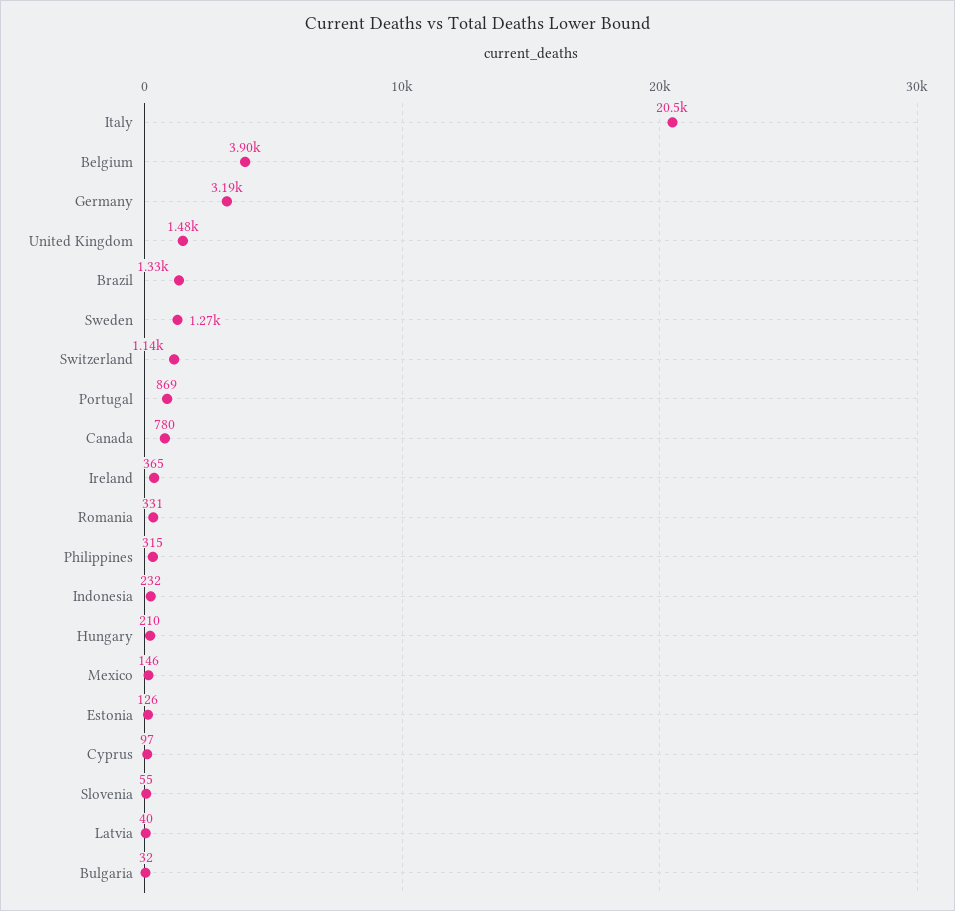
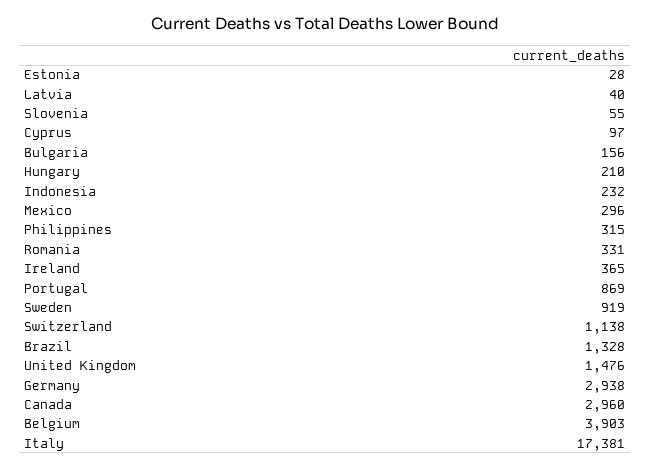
  {
-   "Italy": 20500,
+   "Italy": 17381,
    "Belgium": 3903,
-   "Germany": 3190,
+   "Germany": 2938,
    "United Kingdom": 1476,
    "Brazil": 1328,
-   "Sweden": 1270,
+   "Sweden": 919,
    "Switzerland": 1138,
    "Portugal": 869,
-   "Canada": 780,
+   "Canada": 2960,
    "Ireland": 365,
    "Romania": 331,
    "Philippines": 315,
    "Indonesia": 232,
    "Hungary": 210,
-   "Mexico": 146,
+   "Mexico": 296,
-   "Estonia": 126,
+   "Estonia": 28,
    "Cyprus": 97,
    "Slovenia": 55,
    "Latvia": 40,
-   "Bulgaria": 32
+   "Bulgaria": 156
  }

